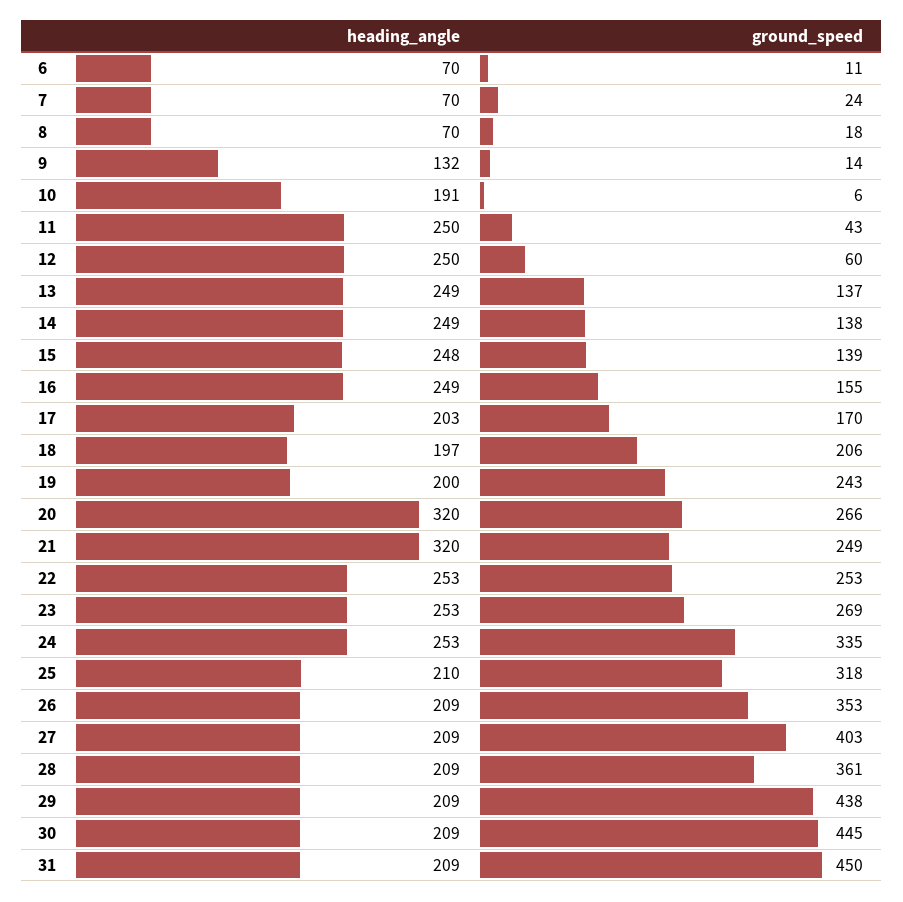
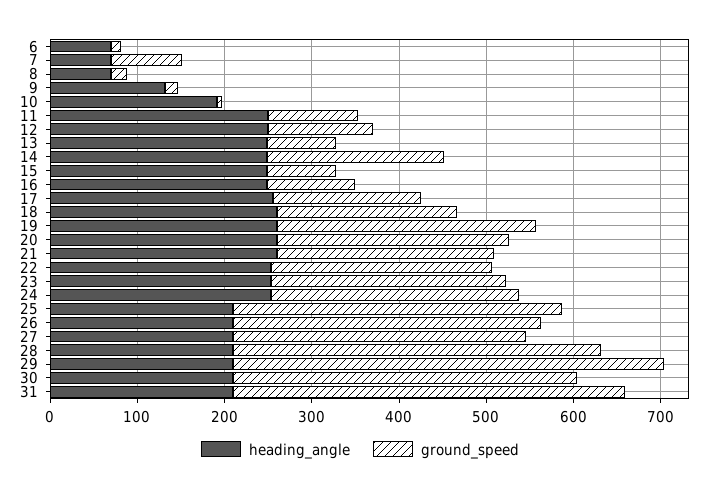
  {
    "heading_angle": {
      "6": 70,
      "7": 70,
      "8": 70,
      "9": 132,
      "10": 191,
      "11": 250,
      "12": 250,
      "13": 249,
      "14": 249,
      "15": 248,
      "16": 249,
-     "17": 203,
+     "17": 260,
-     "18": 197,
+     "18": 260,
-     "19": 200,
+     "19": 260,
-     "20": 320,
+     "20": 260,
-     "21": 320,
+     "21": 260,
      "22": 253,
      "23": 253,
      "24": 253,
      "25": 210,
      "26": 209,
      "27": 209,
      "28": 209,
      "29": 209,
      "30": 209,
      "31": 209
    },
    "ground_speed": {
      "6": 11,
-     "7": 24,
+     "7": 80,
      "8": 18,
      "9": 14,
      "10": 6,
-     "11": 43,
+     "11": 100,
-     "12": 60,
+     "12": 120,
-     "13": 137,
+     "13": 80,
-     "14": 138,
+     "14": 200,
-     "15": 139,
+     "15": 80,
-     "16": 155,
+     "16": 100,
      "17": 170,
      "18": 206,
-     "19": 243,
+     "19": 300,
      "20": 266,
      "21": 249,
      "22": 253,
      "23": 269,
-     "24": 335,
+     "24": 280,
-     "25": 318,
+     "25": 380,
      "26": 353,
-     "27": 403,
+     "27": 340,
-     "28": 361,
+     "28": 420,
-     "29": 438,
+     "29": 500,
-     "30": 445,
+     "30": 400,
      "31": 450
    }
  }

